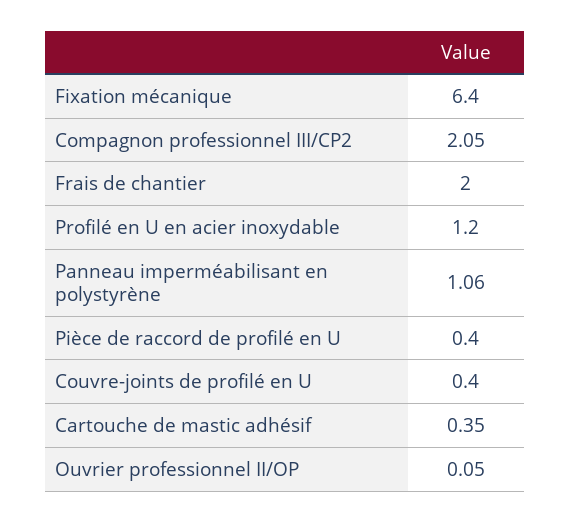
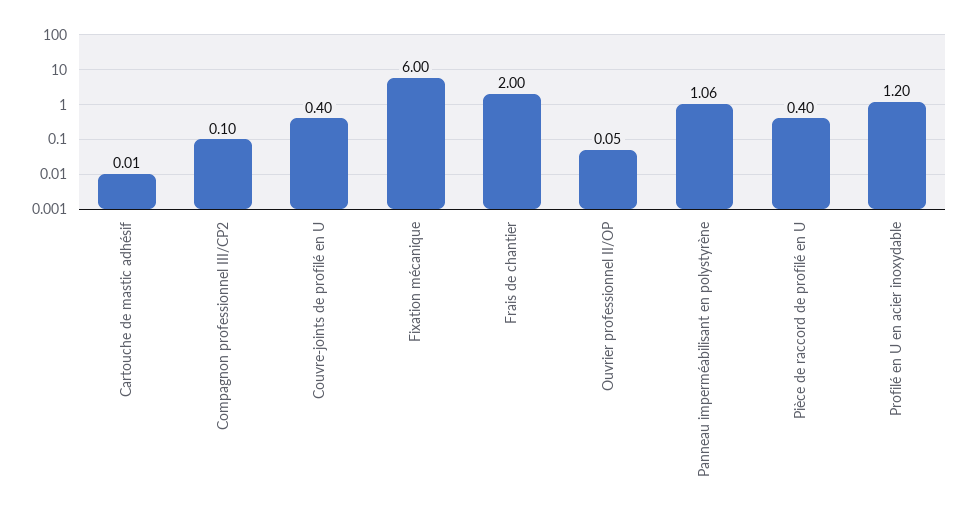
  {
-   "Fixation mécanique": 6.4,
+   "Fixation mécanique": 6,
-   "Compagnon professionnel III/CP2": 2.05,
+   "Compagnon professionnel III/CP2": 0.1,
    "Frais de chantier": 2,
    "Profilé en U en acier inoxydable": 1.2,
    "Panneau imperméabilisant en polystyrène": 1.06,
    "Pièce de raccord de profilé en U": 0.4,
    "Couvre-joints de profilé en U": 0.4,
-   "Cartouche de mastic adhésif": 0.35,
+   "Cartouche de mastic adhésif": 0.01,
    "Ouvrier professionnel II/OP": 0.05
  }

